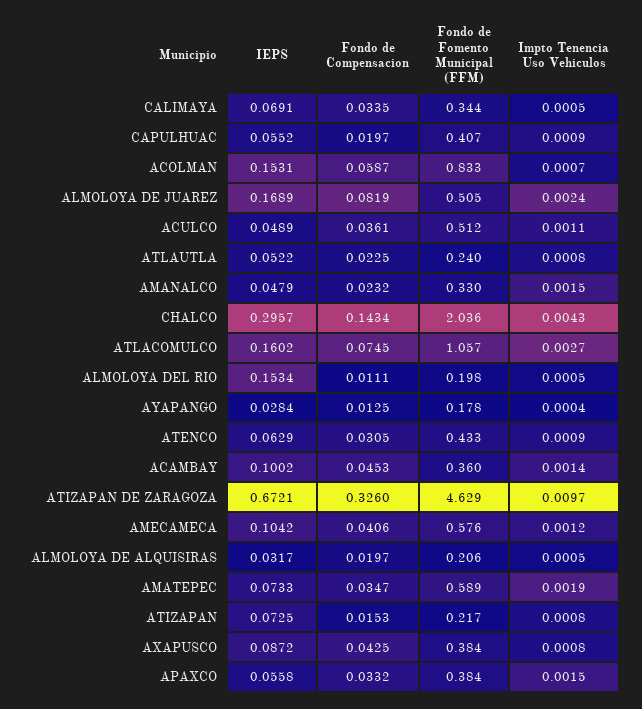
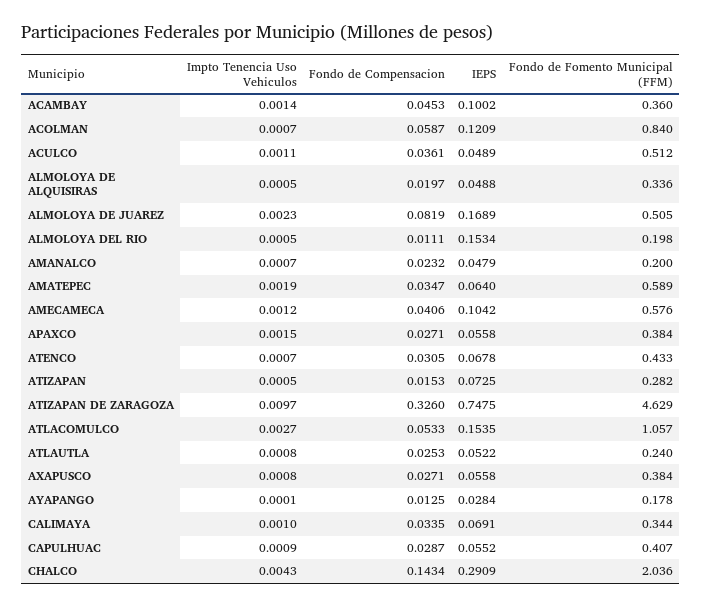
  {
    "IEPS": {
      "CALIMAYA": 0.0691,
      "CAPULHUAC": 0.0552,
-     "ACOLMAN": 0.1531,
+     "ACOLMAN": 0.1209,
      "ALMOLOYA DE JUAREZ": 0.1689,
      "ACULCO": 0.0489,
      "ATLAUTLA": 0.0522,
      "AMANALCO": 0.0479,
-     "CHALCO": 0.2957,
+     "CHALCO": 0.2909,
-     "ATLACOMULCO": 0.1602,
+     "ATLACOMULCO": 0.1535,
      "ALMOLOYA DEL RIO": 0.1534,
      "AYAPANGO": 0.0284,
-     "ATENCO": 0.0629,
+     "ATENCO": 0.0678,
      "ACAMBAY": 0.1002,
-     "ATIZAPAN DE ZARAGOZA": 0.6721,
+     "ATIZAPAN DE ZARAGOZA": 0.7475,
      "AMECAMECA": 0.1042,
-     "ALMOLOYA DE ALQUISIRAS": 0.0317,
+     "ALMOLOYA DE ALQUISIRAS": 0.0488,
-     "AMATEPEC": 0.0733,
+     "AMATEPEC": 0.064,
      "ATIZAPAN": 0.0725,
-     "AXAPUSCO": 0.0872,
+     "AXAPUSCO": 0.0558,
      "APAXCO": 0.0558
    },
    "Fondo de Compensacion": {
      "CALIMAYA": 0.0335,
-     "CAPULHUAC": 0.0197,
+     "CAPULHUAC": 0.0287,
      "ACOLMAN": 0.0587,
      "ALMOLOYA DE JUAREZ": 0.0819,
      "ACULCO": 0.0361,
-     "ATLAUTLA": 0.0225,
+     "ATLAUTLA": 0.0253,
      "AMANALCO": 0.0232,
      "CHALCO": 0.1434,
-     "ATLACOMULCO": 0.0745,
+     "ATLACOMULCO": 0.0533,
      "ALMOLOYA DEL RIO": 0.0111,
      "AYAPANGO": 0.0125,
      "ATENCO": 0.0305,
      "ACAMBAY": 0.0453,
      "ATIZAPAN DE ZARAGOZA": 0.326,
      "AMECAMECA": 0.0406,
      "ALMOLOYA DE ALQUISIRAS": 0.0197,
      "AMATEPEC": 0.0347,
      "ATIZAPAN": 0.0153,
-     "AXAPUSCO": 0.0425,
+     "AXAPUSCO": 0.0271,
-     "APAXCO": 0.0332
+     "APAXCO": 0.0271
    },
    "Fondo de Fomento Municipal (FFM)": {
      "CALIMAYA": 0.344,
      "CAPULHUAC": 0.407,
-     "ACOLMAN": 0.833,
+     "ACOLMAN": 0.84,
      "ALMOLOYA DE JUAREZ": 0.505,
      "ACULCO": 0.512,
      "ATLAUTLA": 0.24,
-     "AMANALCO": 0.33,
+     "AMANALCO": 0.2,
      "CHALCO": 2.036,
      "ATLACOMULCO": 1.057,
      "ALMOLOYA DEL RIO": 0.198,
      "AYAPANGO": 0.178,
      "ATENCO": 0.433,
      "ACAMBAY": 0.36,
      "ATIZAPAN DE ZARAGOZA": 4.629,
      "AMECAMECA": 0.576,
-     "ALMOLOYA DE ALQUISIRAS": 0.206,
+     "ALMOLOYA DE ALQUISIRAS": 0.336,
      "AMATEPEC": 0.589,
-     "ATIZAPAN": 0.217,
+     "ATIZAPAN": 0.282,
      "AXAPUSCO": 0.384,
      "APAXCO": 0.384
    },
    "Impto Tenencia Uso Vehiculos": {
-     "CALIMAYA": 0.0005,
+     "CALIMAYA": 0.001,
      "CAPULHUAC": 0.0009,
      "ACOLMAN": 0.0007,
-     "ALMOLOYA DE JUAREZ": 0.0024,
+     "ALMOLOYA DE JUAREZ": 0.0023,
      "ACULCO": 0.0011,
      "ATLAUTLA": 0.0008,
-     "AMANALCO": 0.0015,
+     "AMANALCO": 0.0007,
      "CHALCO": 0.0043,
      "ATLACOMULCO": 0.0027,
      "ALMOLOYA DEL RIO": 0.0005,
-     "AYAPANGO": 0.0004,
+     "AYAPANGO": 0.0001,
-     "ATENCO": 0.0009,
+     "ATENCO": 0.0007,
      "ACAMBAY": 0.0014,
      "ATIZAPAN DE ZARAGOZA": 0.0097,
      "AMECAMECA": 0.0012,
      "ALMOLOYA DE ALQUISIRAS": 0.0005,
      "AMATEPEC": 0.0019,
-     "ATIZAPAN": 0.0008,
+     "ATIZAPAN": 0.0005,
      "AXAPUSCO": 0.0008,
      "APAXCO": 0.0015
    }
  }

